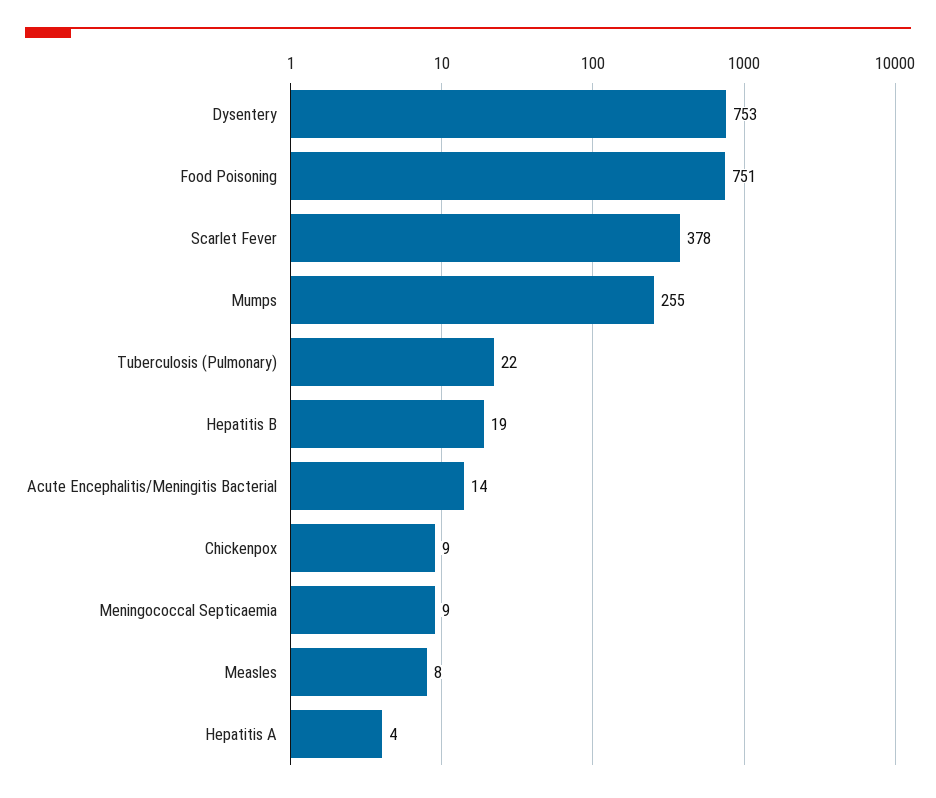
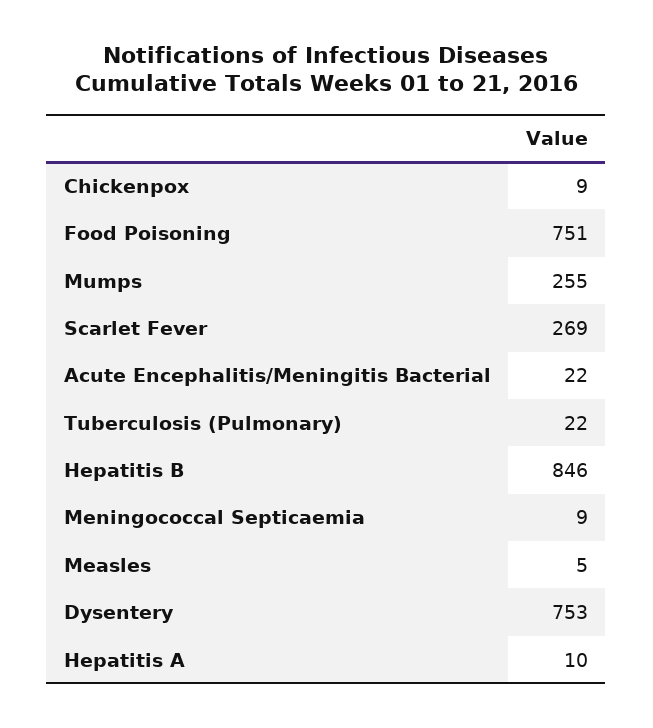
  {
    "Dysentery": 753,
    "Food Poisoning": 751,
-   "Scarlet Fever": 378,
+   "Scarlet Fever": 269,
    "Mumps": 255,
    "Tuberculosis (Pulmonary)": 22,
-   "Hepatitis B": 19,
+   "Hepatitis B": 846,
-   "Acute Encephalitis/Meningitis Bacterial": 14,
+   "Acute Encephalitis/Meningitis Bacterial": 22,
    "Chickenpox": 9,
    "Meningococcal Septicaemia": 9,
-   "Measles": 8,
+   "Measles": 5,
-   "Hepatitis A": 4
+   "Hepatitis A": 10
  }

